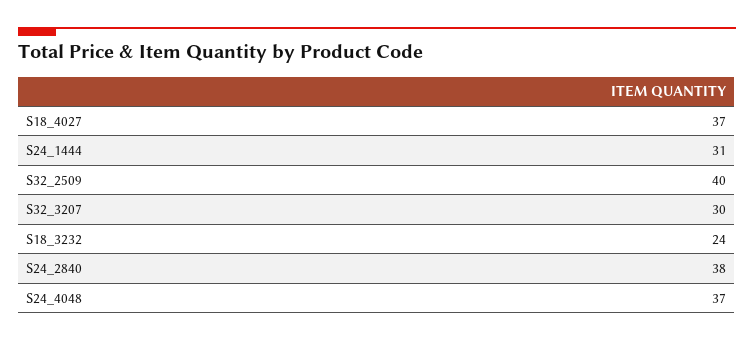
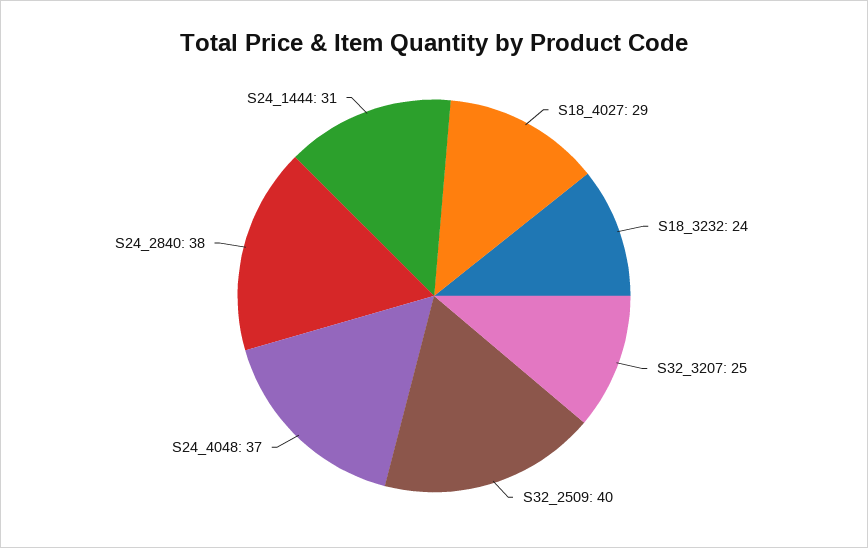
  {
-   "S18_4027": 37,
+   "S18_4027": 29,
    "S24_1444": 31,
    "S32_2509": 40,
-   "S32_3207": 30,
+   "S32_3207": 25,
    "S18_3232": 24,
    "S24_2840": 38,
    "S24_4048": 37
  }

